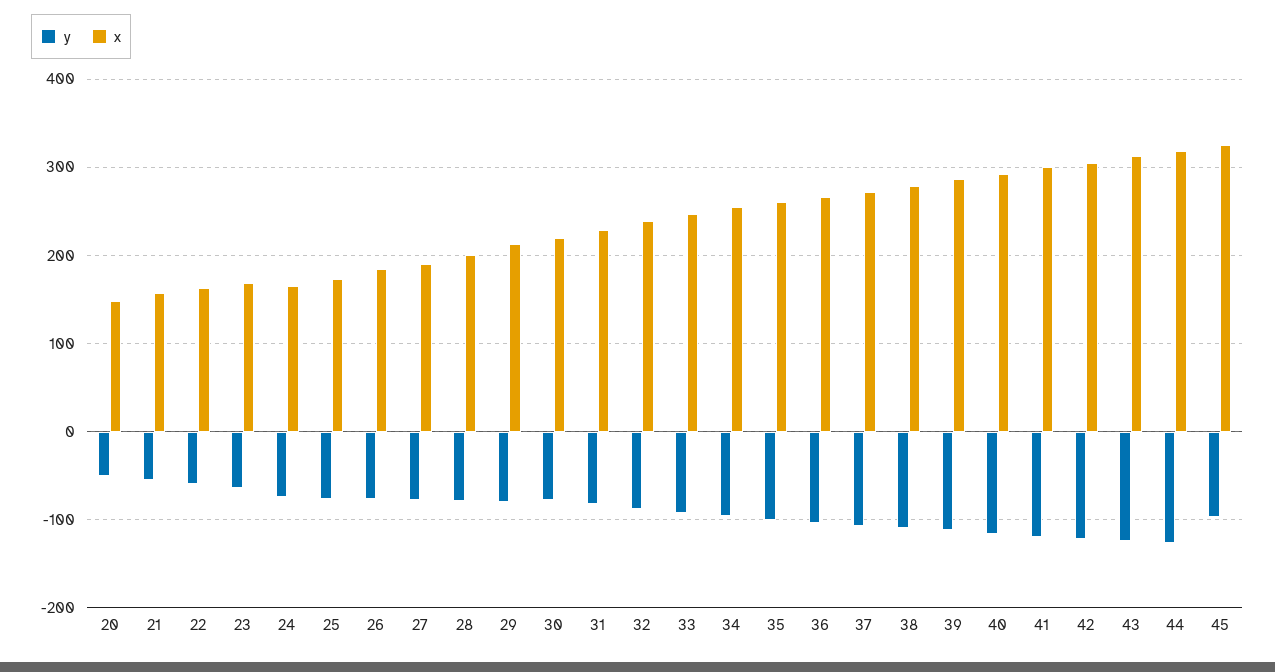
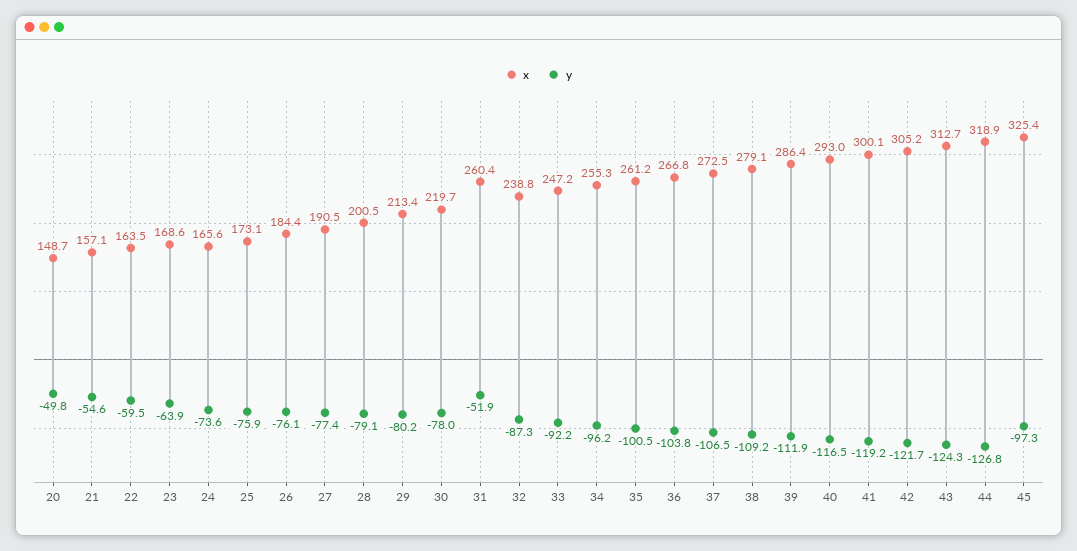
  {
    "y": {
      "20": -49.8,
      "21": -54.6,
      "22": -59.5,
      "23": -63.9,
      "24": -73.6,
      "25": -75.9,
      "26": -76.1,
      "27": -77.4,
      "28": -79.1,
      "29": -80.2,
      "30": -78,
-     "31": -80,
+     "31": -51.9,
      "32": -87.3,
      "33": -92.2,
      "34": -96.2,
      "35": -100.5,
      "36": -103.8,
      "37": -106.5,
      "38": -109.2,
      "39": -111.9,
      "40": -116.5,
      "41": -119.2,
      "42": -121.7,
      "43": -124.3,
      "44": -126.8,
      "45": -97.3
    },
    "x": {
      "20": 148.7,
      "21": 157.1,
      "22": 163.5,
      "23": 168.6,
      "24": 165.6,
      "25": 173.1,
      "26": 184.4,
      "27": 190.5,
      "28": 200.5,
      "29": 213.4,
      "30": 219.7,
-     "31": 230,
+     "31": 260.4,
      "32": 238.8,
      "33": 247.2,
      "34": 255.3,
      "35": 261.2,
      "36": 266.8,
      "37": 272.5,
      "38": 279.1,
      "39": 286.4,
      "40": 293,
      "41": 300.1,
      "42": 305.2,
      "43": 312.7,
      "44": 318.9,
      "45": 325.4
    }
  }

